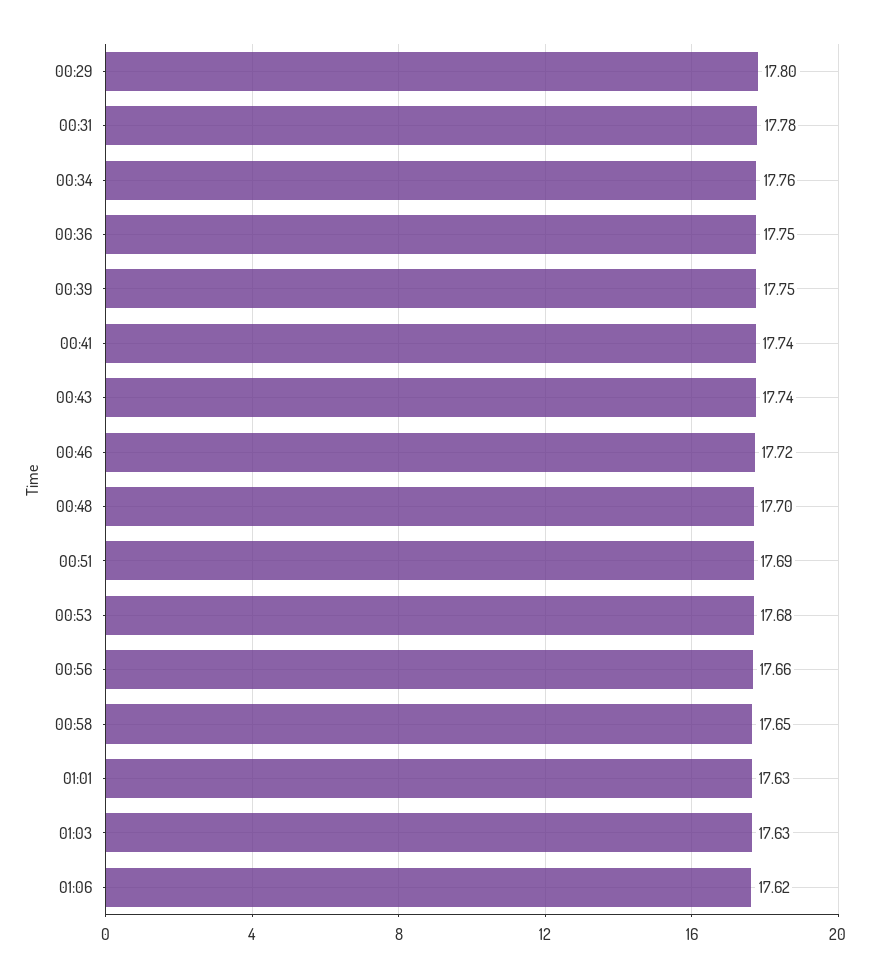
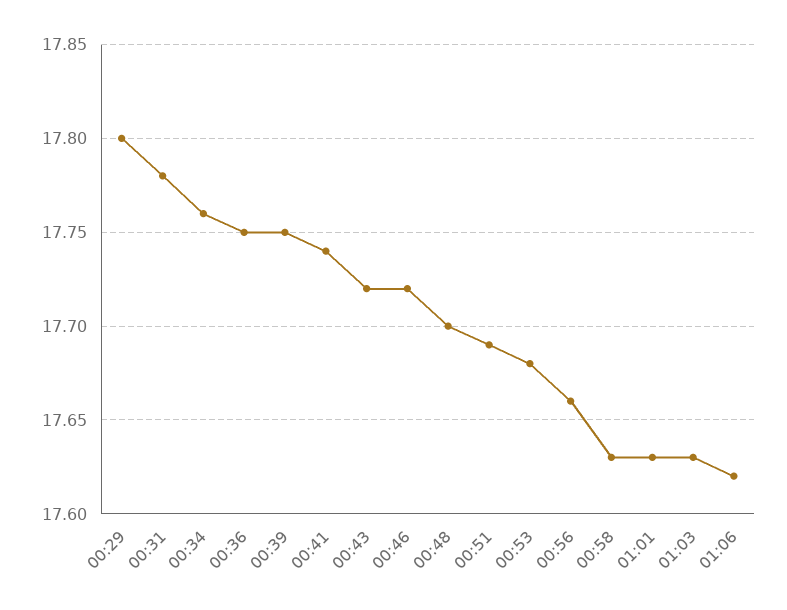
  {
    "00:29": 17.8,
    "00:31": 17.78,
    "00:34": 17.76,
    "00:36": 17.75,
    "00:39": 17.75,
    "00:41": 17.74,
-   "00:43": 17.74,
+   "00:43": 17.72,
    "00:46": 17.72,
    "00:48": 17.7,
    "00:51": 17.69,
    "00:53": 17.68,
    "00:56": 17.66,
-   "00:58": 17.65,
+   "00:58": 17.63,
    "01:01": 17.63,
    "01:03": 17.63,
    "01:06": 17.62
  }

